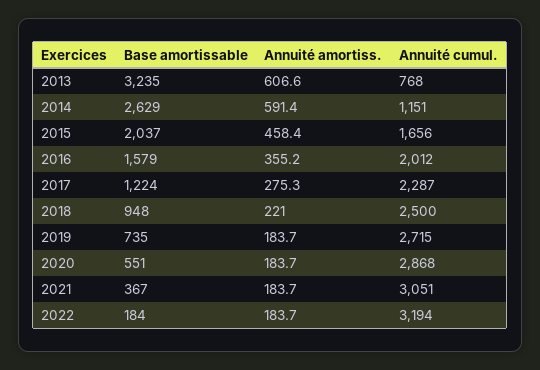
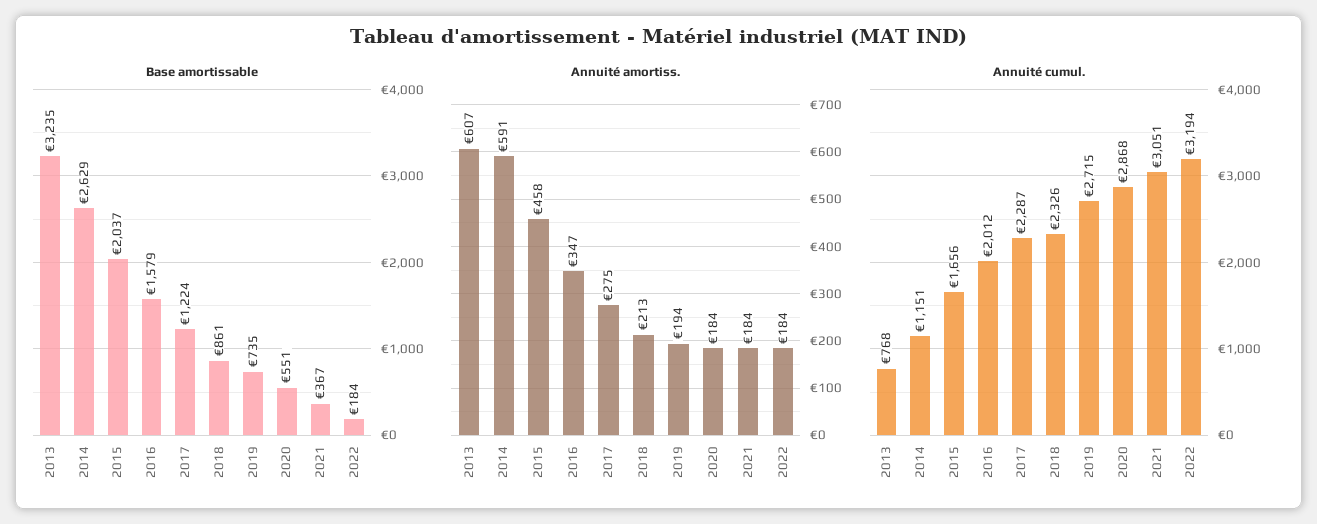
  {
    "Base amortissable": {
      "2013": 3235,
      "2014": 2629,
      "2015": 2037,
      "2016": 1579,
      "2017": 1224,
-     "2018": 948,
+     "2018": 861,
      "2019": 735,
      "2020": 551,
      "2021": 367,
      "2022": 184
    },
    "Annuité amortiss.": {
      "2013": 606.6,
      "2014": 591.4,
      "2015": 458.4,
-     "2016": 355.2,
+     "2016": 347,
      "2017": 275.3,
-     "2018": 221,
+     "2018": 213,
-     "2019": 183.7,
+     "2019": 194,
      "2020": 183.7,
      "2021": 183.7,
      "2022": 183.7
    },
    "Annuité cumul.": {
      "2013": 768,
      "2014": 1151,
      "2015": 1656,
      "2016": 2012,
      "2017": 2287,
-     "2018": 2500,
+     "2018": 2326,
      "2019": 2715,
      "2020": 2868,
      "2021": 3051,
      "2022": 3194
    }
  }

